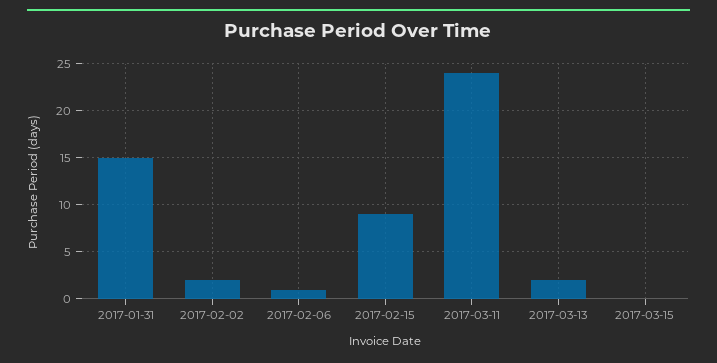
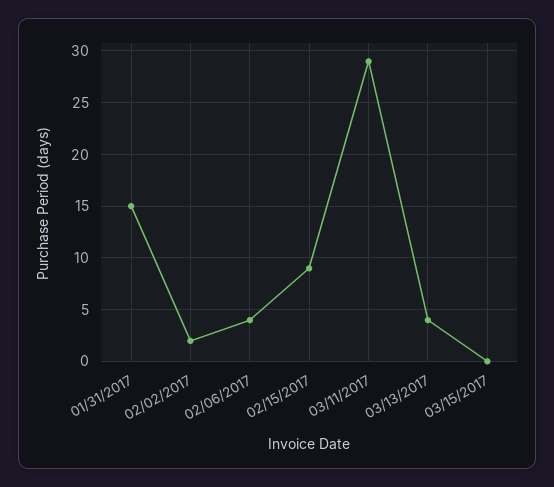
  {
    "2017-01-31": 15,
    "2017-02-02": 2,
-   "2017-02-06": 1,
+   "2017-02-06": 4,
    "2017-02-15": 9,
-   "2017-03-11": 24,
+   "2017-03-11": 29,
-   "2017-03-13": 2,
+   "2017-03-13": 4,
    "2017-03-15": 0
  }

